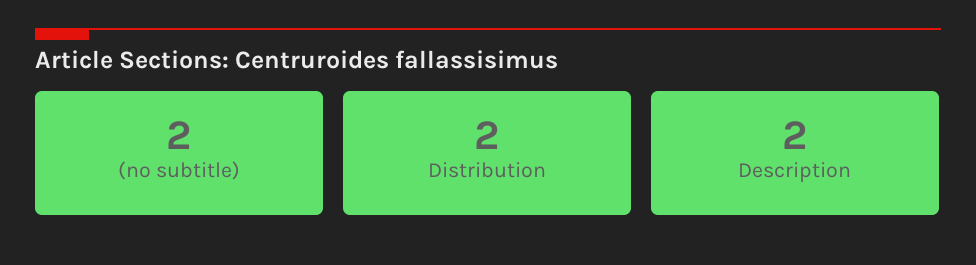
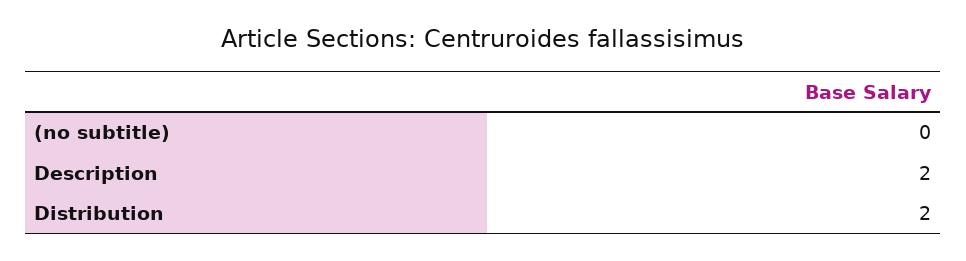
  {
-   "(no subtitle)": 2,
+   "(no subtitle)": 0,
    "Distribution": 2,
    "Description": 2
  }

